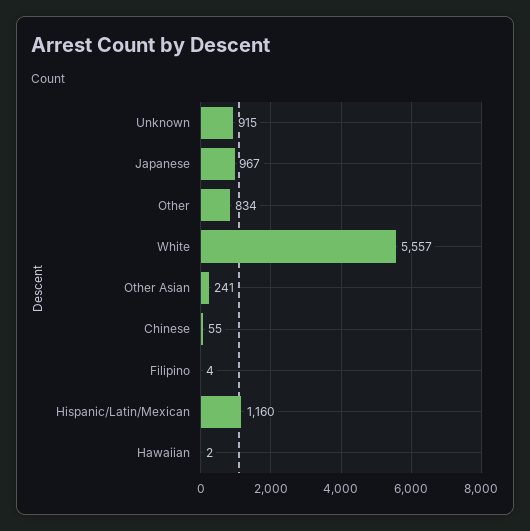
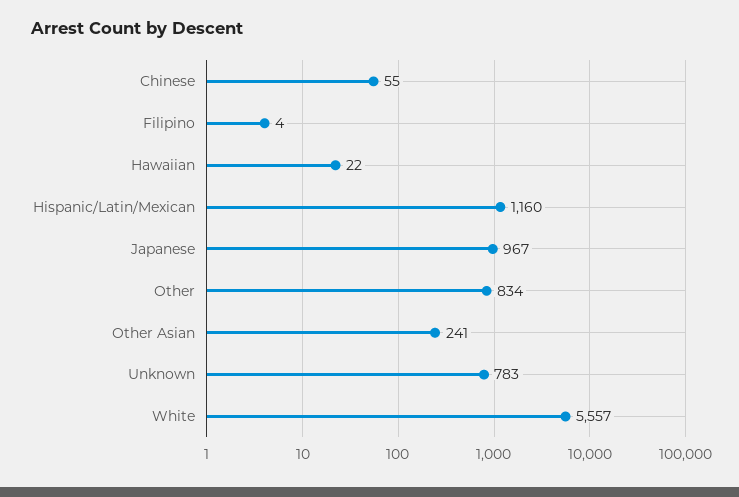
  {
-   "Unknown": 915,
+   "Unknown": 783,
    "Japanese": 967,
    "Other": 834,
    "White": 5557,
    "Other Asian": 241,
    "Chinese": 55,
    "Filipino": 4,
    "Hispanic/Latin/Mexican": 1160,
-   "Hawaiian": 2
+   "Hawaiian": 22
  }

